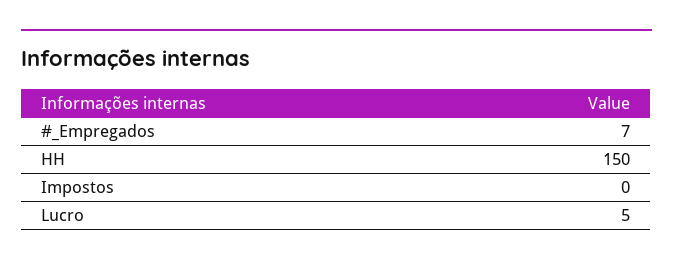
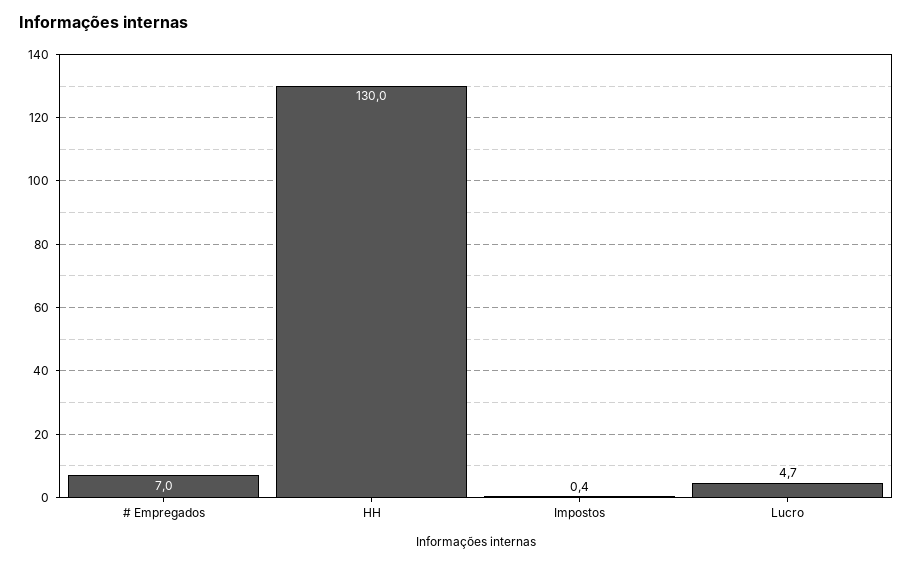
  {
    "#_Empregados": 7,
-   "HH": 150,
+   "HH": 130,
    "Impostos": 0.4,
    "Lucro": 4.7
  }

